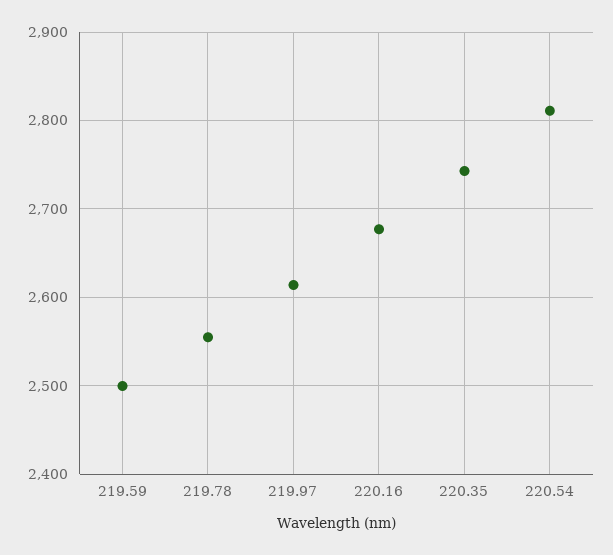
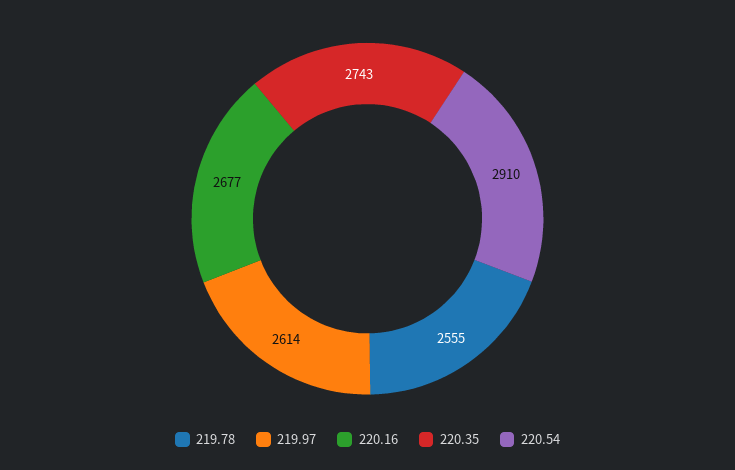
  {
-   "219.59": 2500,
    "219.78": 2555,
    "219.97": 2614,
    "220.16": 2677,
    "220.35": 2743,
-   "220.54": 2810
+   "220.54": 2910
  }

